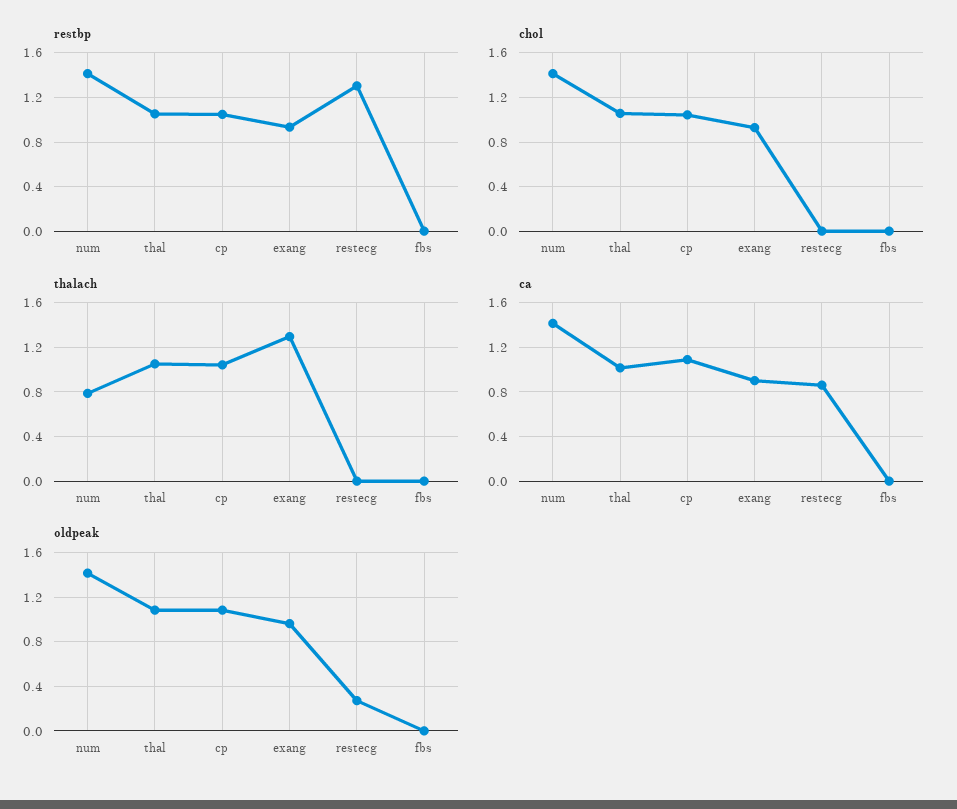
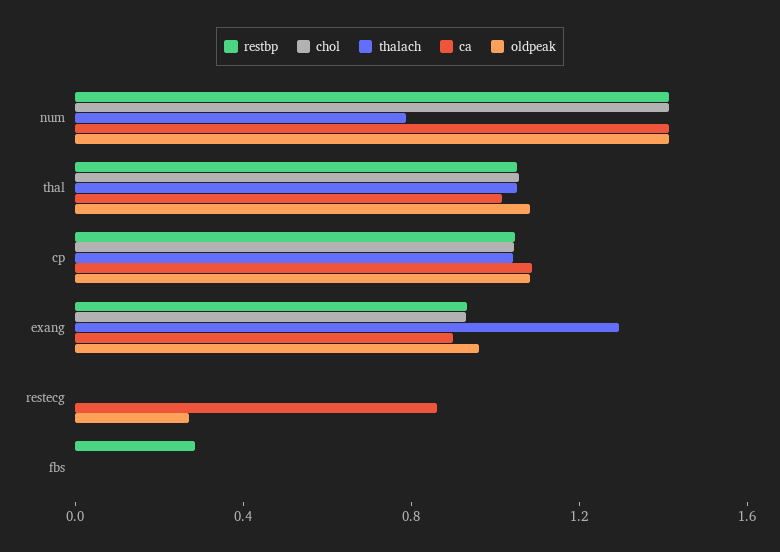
  {
    "restbp": {
      "num": 1.4,
      "thal": 1.1,
      "cp": 1,
      "exang": 0.9,
-     "restecg": 1.3,
+     "restecg": 0,
-     "fbs": 0
+     "fbs": 0.3
    },
    "chol": {
      "num": 1.4,
      "thal": 1.1,
      "cp": 1,
      "exang": 0.9,
      "restecg": 0,
      "fbs": 0
    },
    "thalach": {
      "num": 0.8,
      "thal": 1.1,
      "cp": 1,
      "exang": 1.3,
      "restecg": 0,
      "fbs": 0
    },
    "ca": {
      "num": 1.4,
      "thal": 1,
      "cp": 1.1,
      "exang": 0.9,
      "restecg": 0.9,
      "fbs": 0
    },
    "oldpeak": {
      "num": 1.4,
      "thal": 1.1,
      "cp": 1.1,
      "exang": 1,
      "restecg": 0.3,
      "fbs": 0
    }
  }

